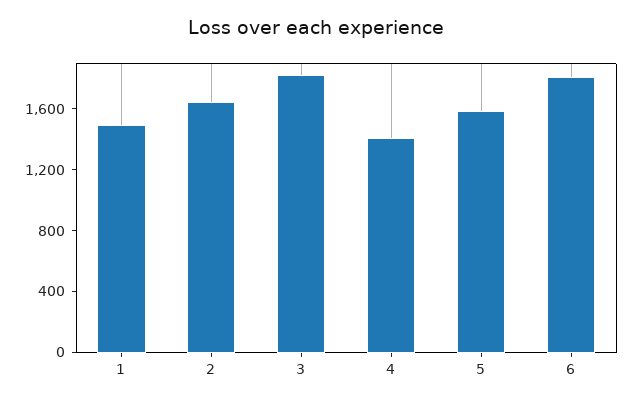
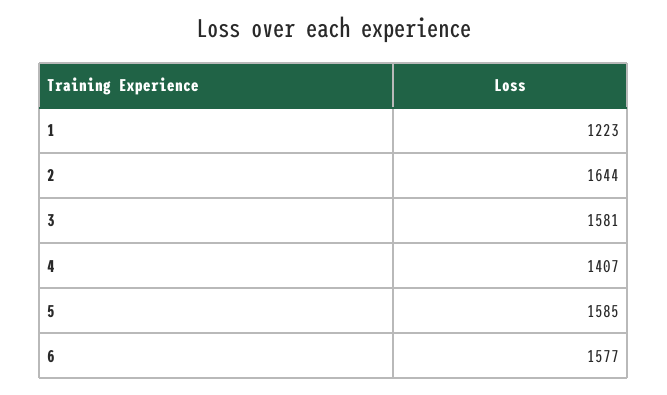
  {
-   "1": 1500,
+   "1": 1223,
    "2": 1644,
-   "3": 1800,
+   "3": 1581,
    "4": 1407,
    "5": 1585,
-   "6": 1800
+   "6": 1577
  }

